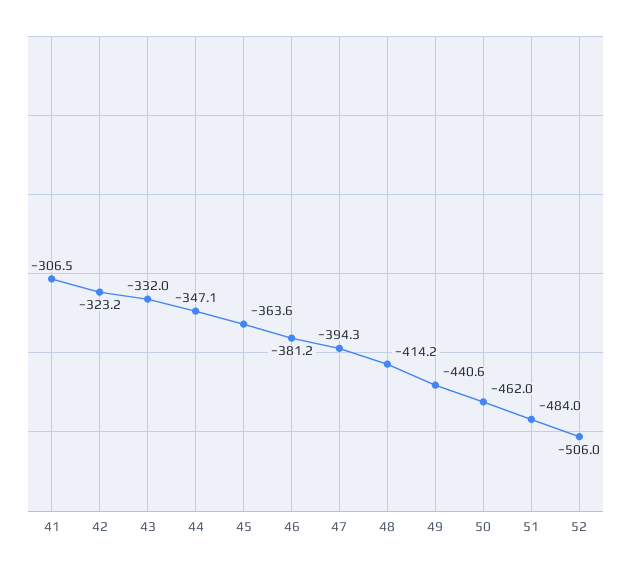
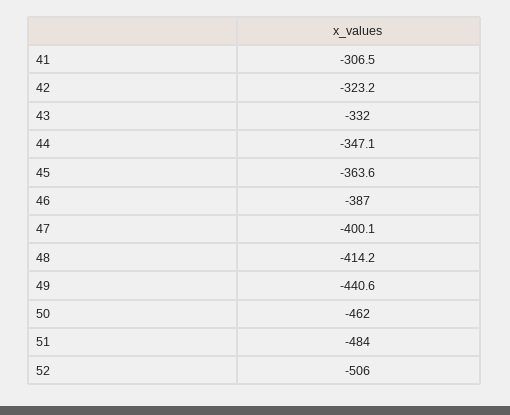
  {
    "41": -306.5,
    "42": -323.2,
    "43": -332,
    "44": -347.1,
    "45": -363.6,
-   "46": -381.2,
+   "46": -387,
-   "47": -394.3,
+   "47": -400.1,
    "48": -414.2,
    "49": -440.6,
    "50": -462,
    "51": -484,
    "52": -506
  }

